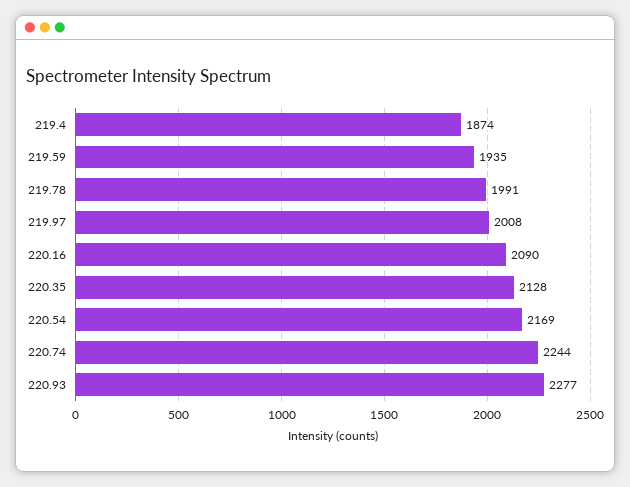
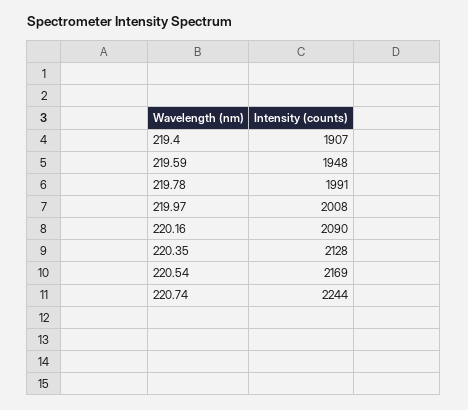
  {
-   "219.4": 1874,
+   "219.4": 1907,
-   "219.59": 1935,
+   "219.59": 1948,
    "219.78": 1991,
    "219.97": 2008,
    "220.16": 2090,
    "220.35": 2128,
    "220.54": 2169,
-   "220.74": 2244,
+   "220.74": 2244
-   "220.93": 2277
  }

